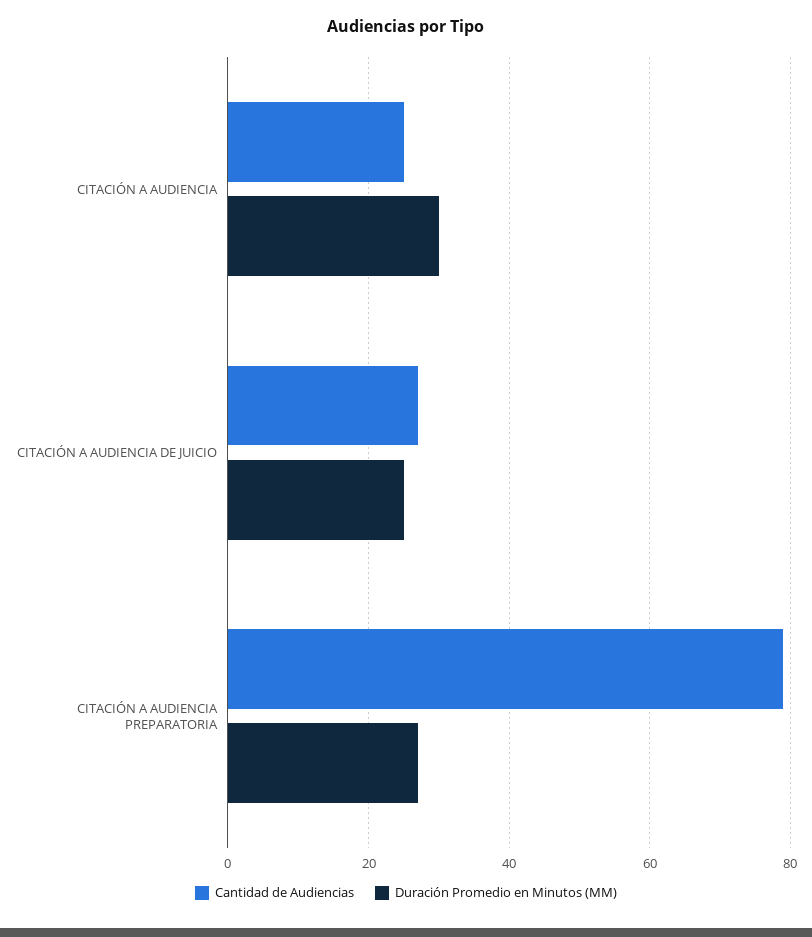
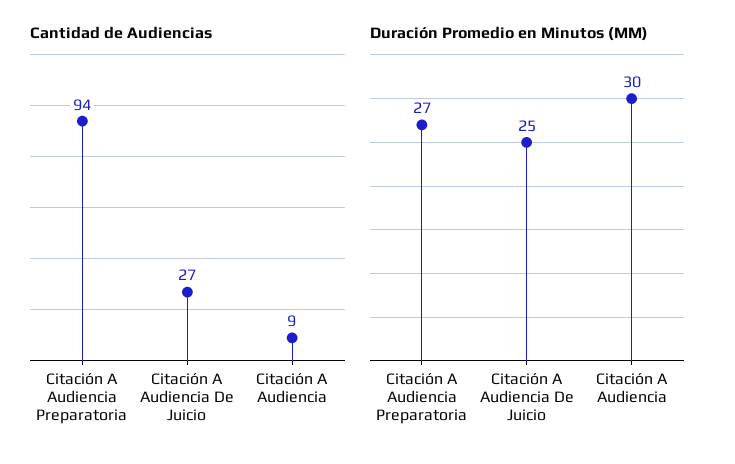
  {
    "Cantidad de Audiencias": {
-     "CITACIÓN A AUDIENCIA": 25,
+     "CITACIÓN A AUDIENCIA": 9,
      "CITACIÓN A AUDIENCIA DE JUICIO": 27,
-     "CITACIÓN A AUDIENCIA PREPARATORIA": 80
+     "CITACIÓN A AUDIENCIA PREPARATORIA": 94
    },
    "Duración Promedio en Minutos (MM)": {
      "CITACIÓN A AUDIENCIA": 30,
      "CITACIÓN A AUDIENCIA DE JUICIO": 25,
      "CITACIÓN A AUDIENCIA PREPARATORIA": 27
    }
  }

